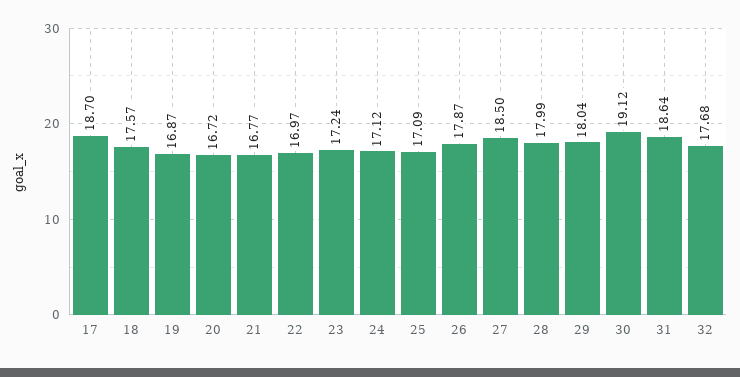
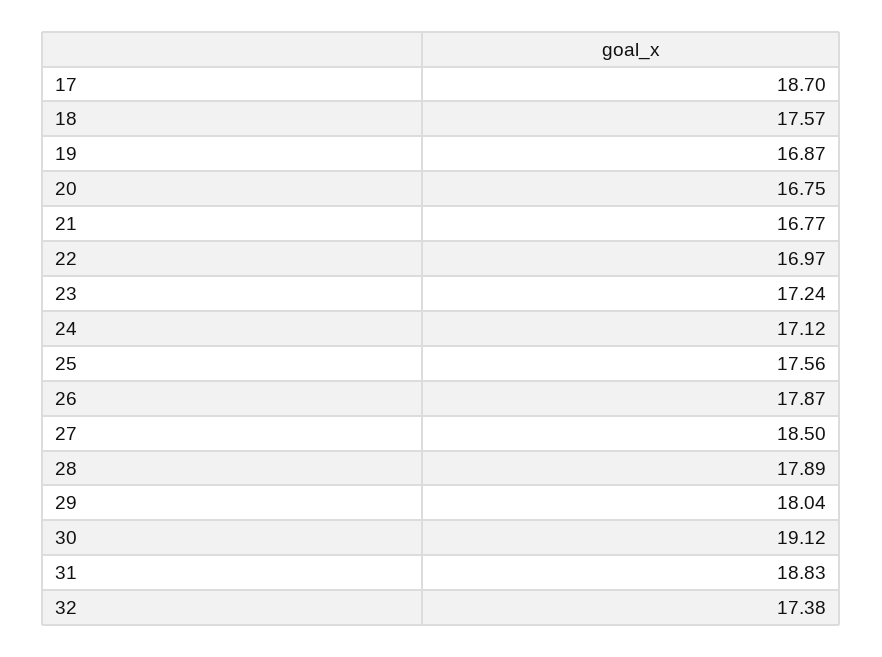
  {
    "17": 18.7,
    "18": 17.57,
    "19": 16.87,
-   "20": 16.72,
+   "20": 16.75,
    "21": 16.77,
    "22": 16.97,
    "23": 17.24,
    "24": 17.12,
-   "25": 17.09,
+   "25": 17.56,
    "26": 17.87,
    "27": 18.5,
-   "28": 17.99,
+   "28": 17.89,
    "29": 18.04,
    "30": 19.12,
-   "31": 18.64,
+   "31": 18.83,
-   "32": 17.68
+   "32": 17.38
  }

